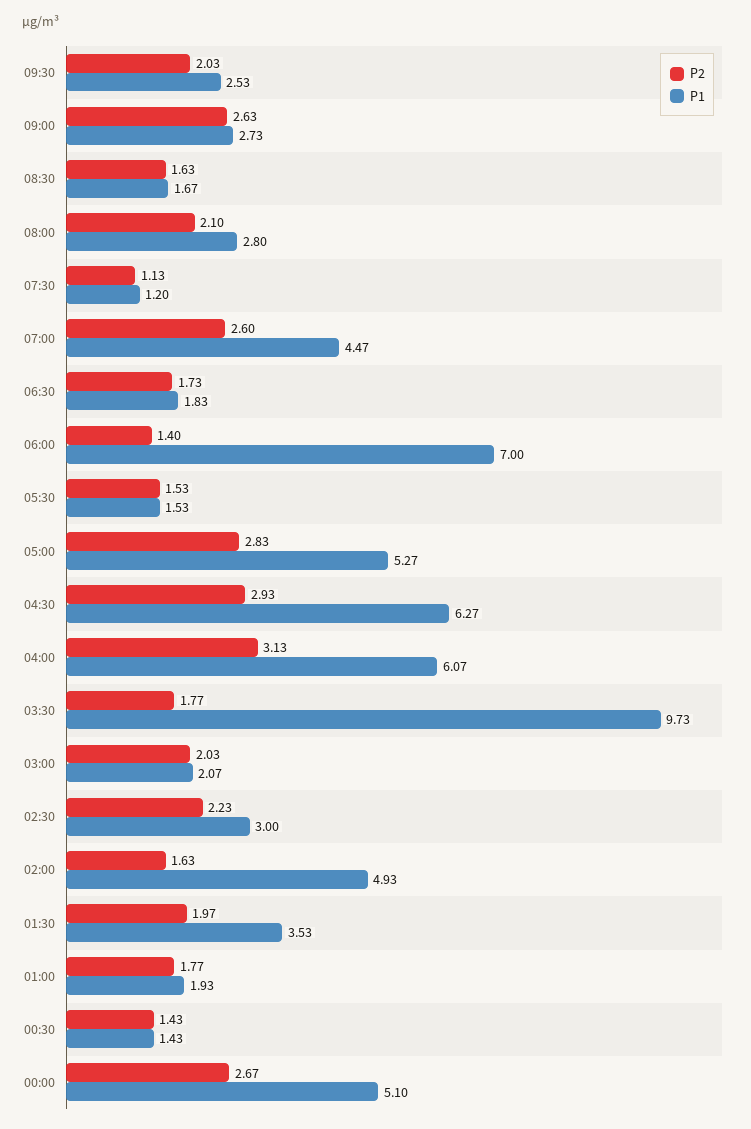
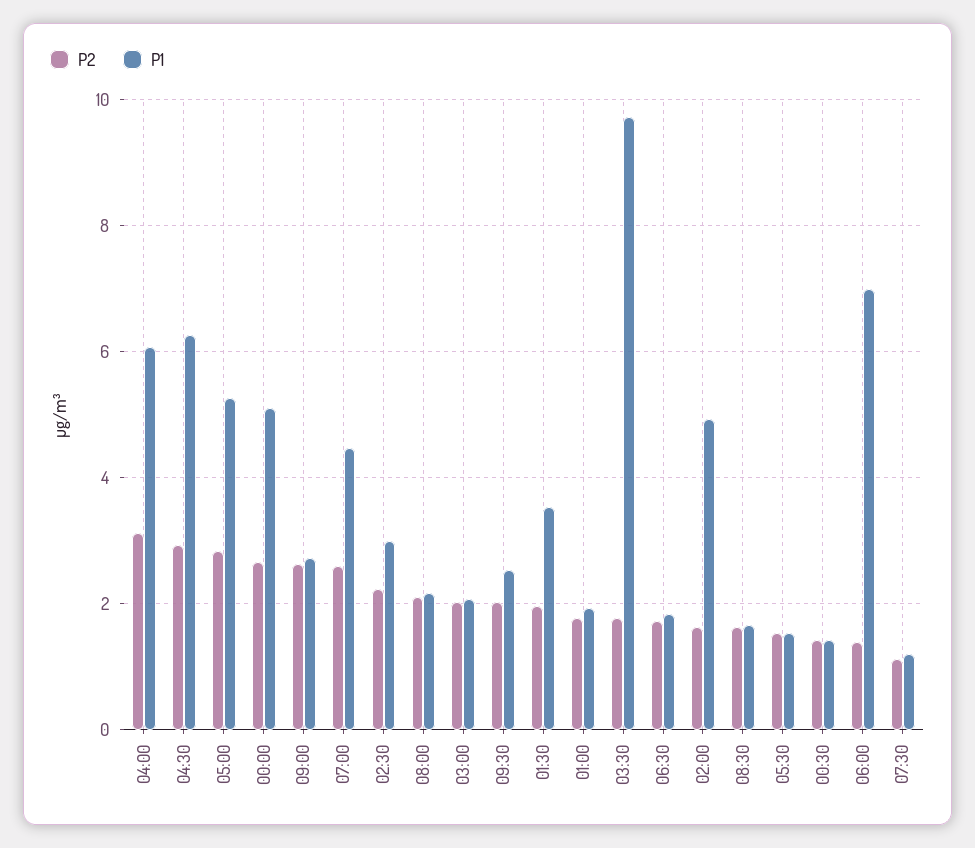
  {
    "P2": {
      "09:30": 2.03,
      "09:00": 2.63,
      "08:30": 1.63,
      "08:00": 2.1,
      "07:30": 1.13,
      "07:00": 2.6,
      "06:30": 1.73,
      "06:00": 1.4,
      "05:30": 1.53,
      "05:00": 2.83,
      "04:30": 2.93,
      "04:00": 3.13,
      "03:30": 1.77,
      "03:00": 2.03,
      "02:30": 2.23,
      "02:00": 1.63,
      "01:30": 1.97,
      "01:00": 1.77,
      "00:30": 1.43,
      "00:00": 2.67
    },
    "P1": {
      "09:30": 2.53,
      "09:00": 2.73,
      "08:30": 1.67,
-     "08:00": 2.8,
+     "08:00": 2.2,
      "07:30": 1.2,
      "07:00": 4.47,
      "06:30": 1.83,
      "06:00": 7,
      "05:30": 1.53,
      "05:00": 5.27,
      "04:30": 6.27,
      "04:00": 6.07,
      "03:30": 9.73,
      "03:00": 2.07,
      "02:30": 3,
      "02:00": 4.93,
      "01:30": 3.53,
      "01:00": 1.93,
      "00:30": 1.43,
      "00:00": 5.1
    }
  }

